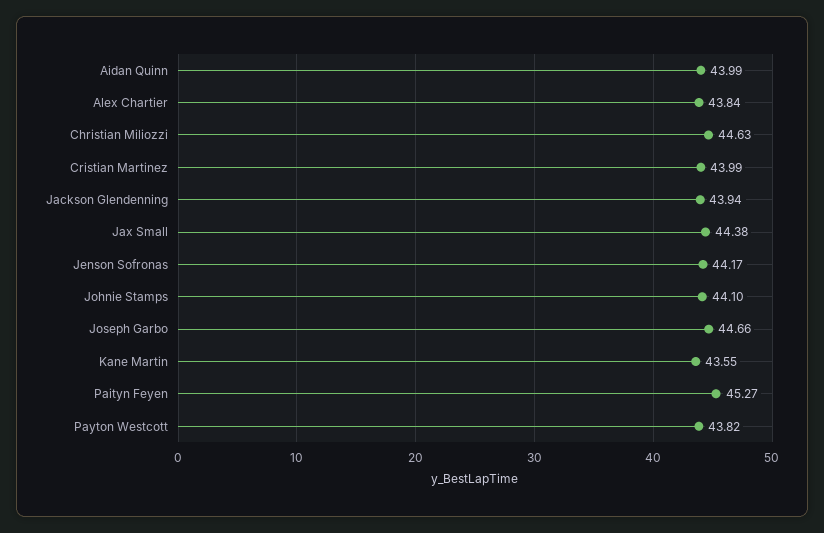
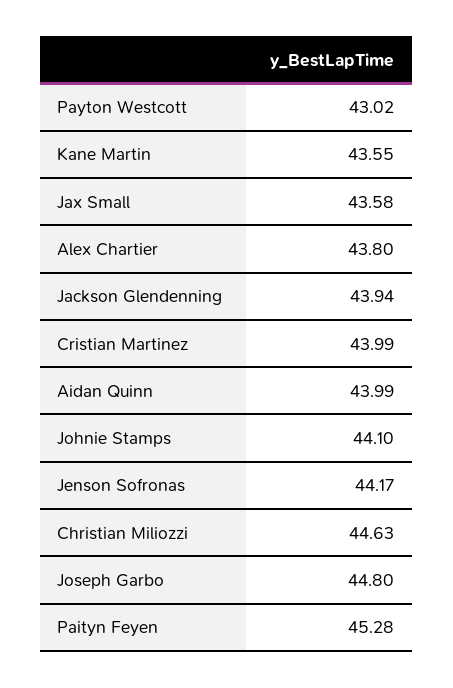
  {
    "Aidan Quinn": 43.99,
-   "Alex Chartier": 43.84,
+   "Alex Chartier": 43.8,
    "Christian Miliozzi": 44.63,
    "Cristian Martinez": 43.99,
    "Jackson Glendenning": 43.94,
-   "Jax Small": 44.38,
+   "Jax Small": 43.58,
    "Jenson Sofronas": 44.17,
    "Johnie Stamps": 44.1,
-   "Joseph Garbo": 44.66,
+   "Joseph Garbo": 44.8,
    "Kane Martin": 43.55,
-   "Paityn Feyen": 45.27,
+   "Paityn Feyen": 45.28,
-   "Payton Westcott": 43.82
+   "Payton Westcott": 43.02
  }

